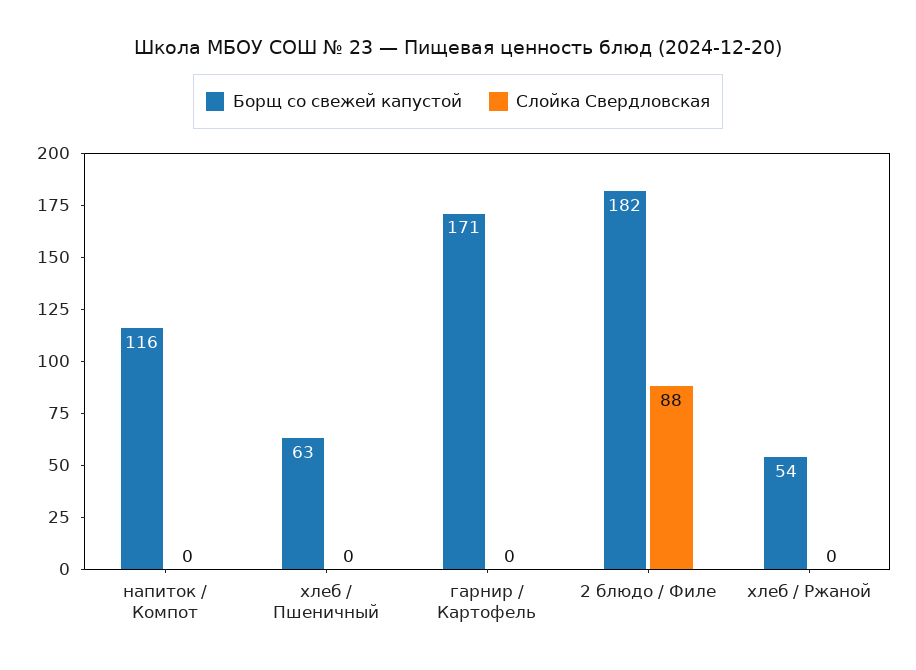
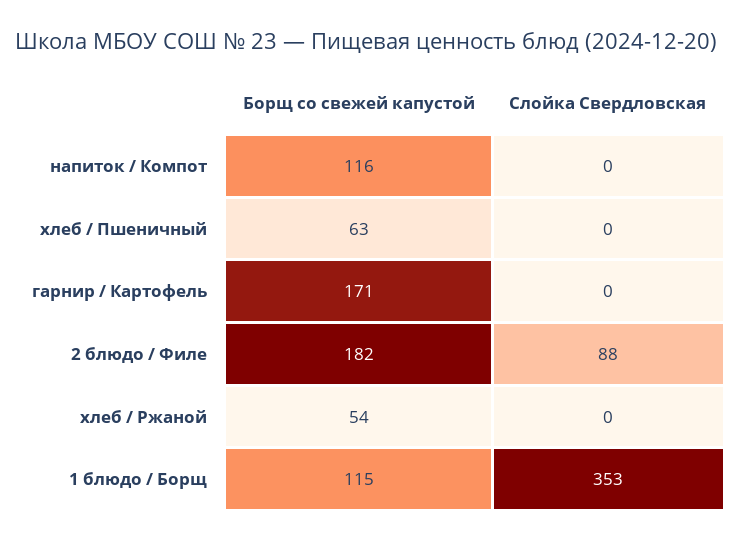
  {
    "Борщ со свежей капустой": {
      "напиток / Компот": 116,
      "хлеб / Пшеничный": 63,
      "гарнир / Картофель": 171,
      "2 блюдо / Филе": 182,
-     "хлеб / Ржаной": 54
+     "хлеб / Ржаной": 54,
+     "1 блюдо / Борщ": 115
    },
    "Слойка Свердловская": {
      "напиток / Компот": 0,
      "хлеб / Пшеничный": 0,
      "гарнир / Картофель": 0,
      "2 блюдо / Филе": 88,
-     "хлеб / Ржаной": 0
+     "хлеб / Ржаной": 0,
+     "1 блюдо / Борщ": 353
    }
  }

